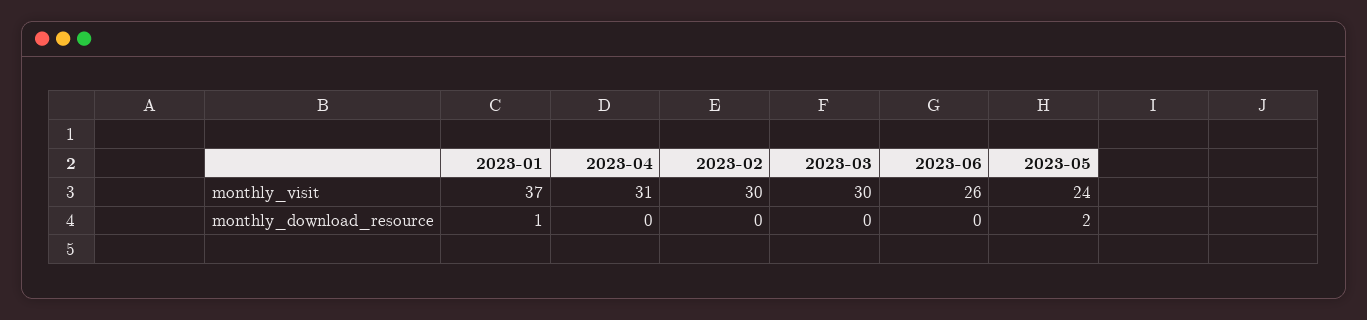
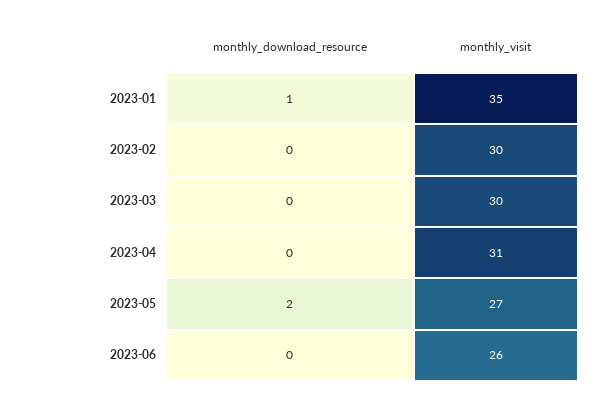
  {
    "2023-01": {
-     "monthly_visit": 37,
+     "monthly_visit": 35,
      "monthly_download_resource": 1
    },
    "2023-04": {
      "monthly_visit": 31,
      "monthly_download_resource": 0
    },
    "2023-02": {
      "monthly_visit": 30,
      "monthly_download_resource": 0
    },
    "2023-03": {
      "monthly_visit": 30,
      "monthly_download_resource": 0
    },
    "2023-06": {
      "monthly_visit": 26,
      "monthly_download_resource": 0
    },
    "2023-05": {
-     "monthly_visit": 24,
+     "monthly_visit": 27,
      "monthly_download_resource": 2
    }
  }

